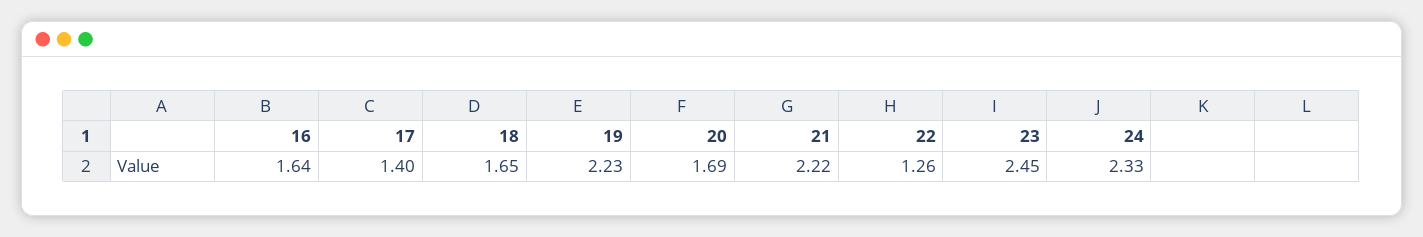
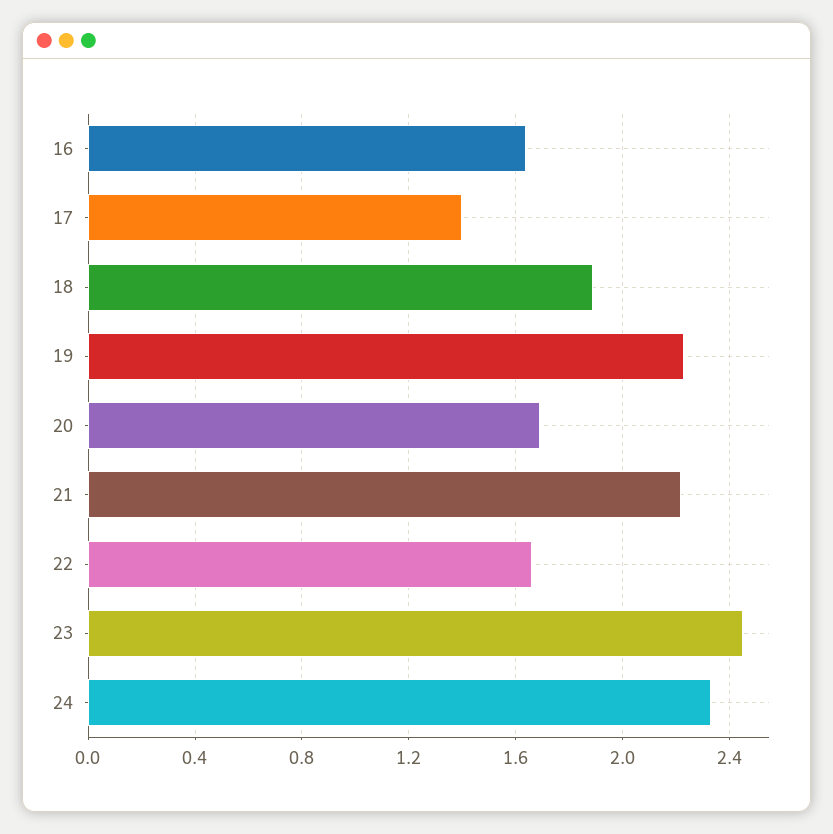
  {
    "16": 1.64,
    "17": 1.4,
-   "18": 1.65,
+   "18": 1.9,
    "19": 2.23,
    "20": 1.69,
    "21": 2.22,
-   "22": 1.26,
+   "22": 1.65,
    "23": 2.45,
    "24": 2.33
  }

